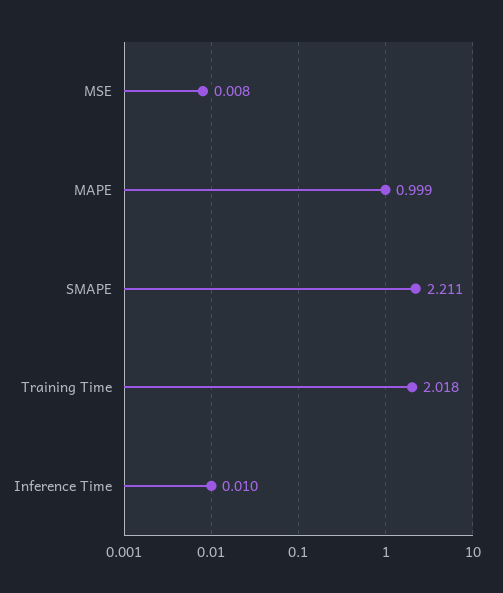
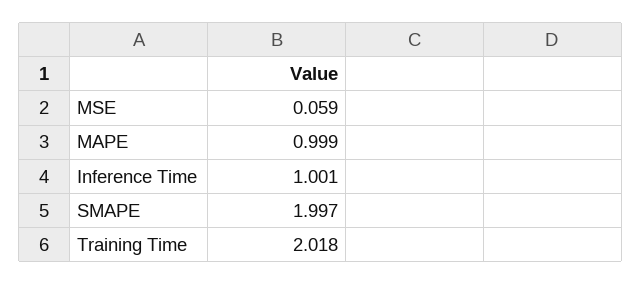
  {
-   "MSE": 0.008,
+   "MSE": 0.059,
    "MAPE": 0.999,
-   "SMAPE": 2.211,
+   "SMAPE": 1.997,
    "Training Time": 2.018,
-   "Inference Time": 0.01
+   "Inference Time": 1.001
  }

